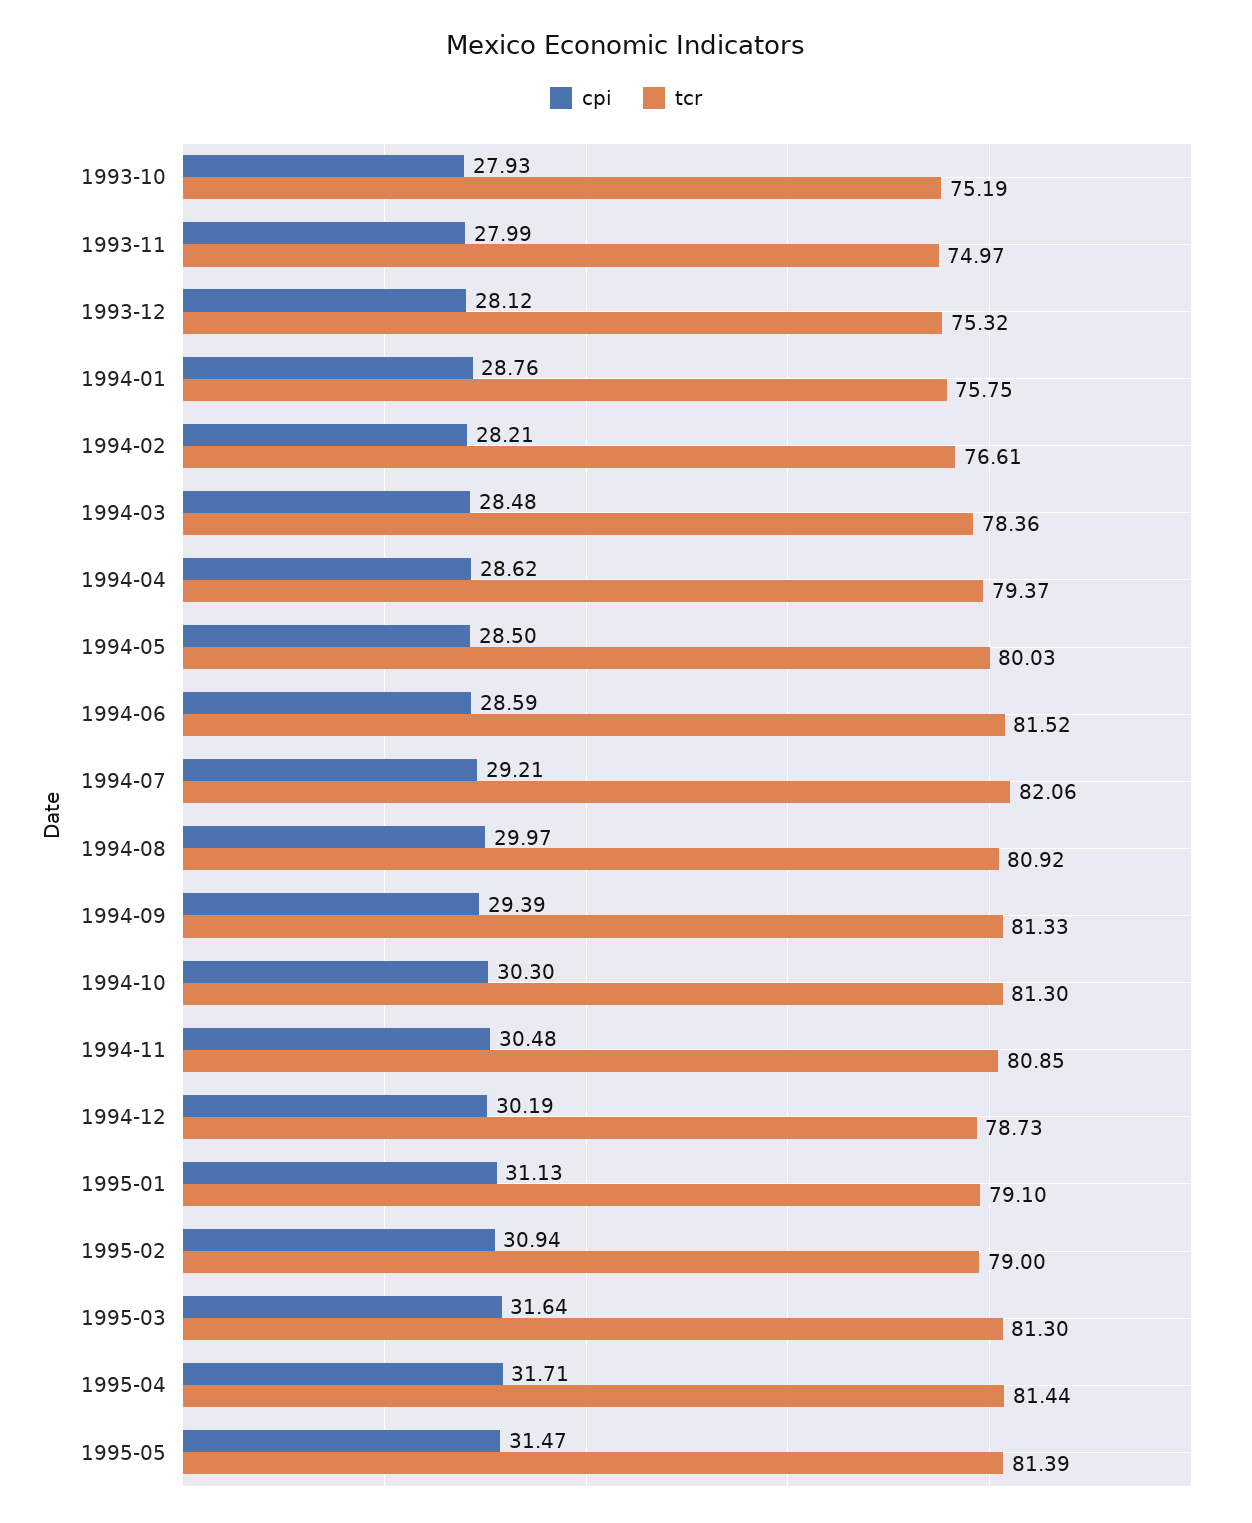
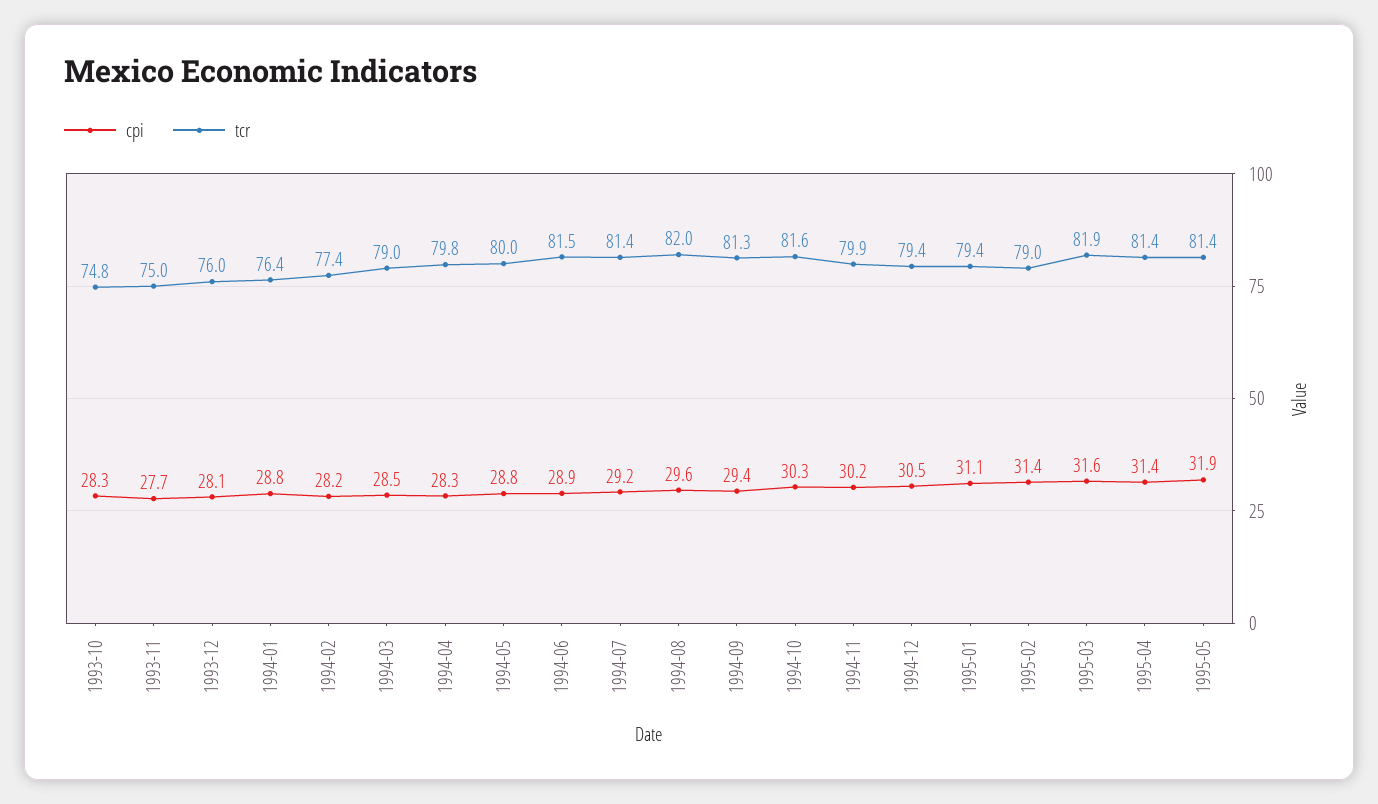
  {
    "cpi": {
-     "1993-10": 27.93,
+     "1993-10": 28.3,
-     "1993-11": 27.99,
+     "1993-11": 27.7,
      "1993-12": 28.12,
      "1994-01": 28.76,
      "1994-02": 28.21,
      "1994-03": 28.48,
-     "1994-04": 28.62,
+     "1994-04": 28.3,
-     "1994-05": 28.5,
+     "1994-05": 28.8,
-     "1994-06": 28.59,
+     "1994-06": 28.9,
      "1994-07": 29.21,
-     "1994-08": 29.97,
+     "1994-08": 29.6,
      "1994-09": 29.39,
      "1994-10": 30.3,
-     "1994-11": 30.48,
+     "1994-11": 30.2,
-     "1994-12": 30.19,
+     "1994-12": 30.5,
      "1995-01": 31.13,
-     "1995-02": 30.94,
+     "1995-02": 31.4,
      "1995-03": 31.64,
-     "1995-04": 31.71,
+     "1995-04": 31.4,
-     "1995-05": 31.47
+     "1995-05": 31.9
    },
    "tcr": {
-     "1993-10": 75.19,
+     "1993-10": 74.8,
      "1993-11": 74.97,
-     "1993-12": 75.32,
+     "1993-12": 76,
-     "1994-01": 75.75,
+     "1994-01": 76.4,
-     "1994-02": 76.61,
+     "1994-02": 77.4,
-     "1994-03": 78.36,
+     "1994-03": 79,
-     "1994-04": 79.37,
+     "1994-04": 79.8,
      "1994-05": 80.03,
      "1994-06": 81.52,
-     "1994-07": 82.06,
+     "1994-07": 81.4,
-     "1994-08": 80.92,
+     "1994-08": 82,
      "1994-09": 81.33,
-     "1994-10": 81.3,
+     "1994-10": 81.6,
-     "1994-11": 80.85,
+     "1994-11": 79.9,
-     "1994-12": 78.73,
+     "1994-12": 79.4,
-     "1995-01": 79.1,
+     "1995-01": 79.4,
      "1995-02": 79,
-     "1995-03": 81.3,
+     "1995-03": 81.9,
      "1995-04": 81.44,
      "1995-05": 81.39
    }
  }

